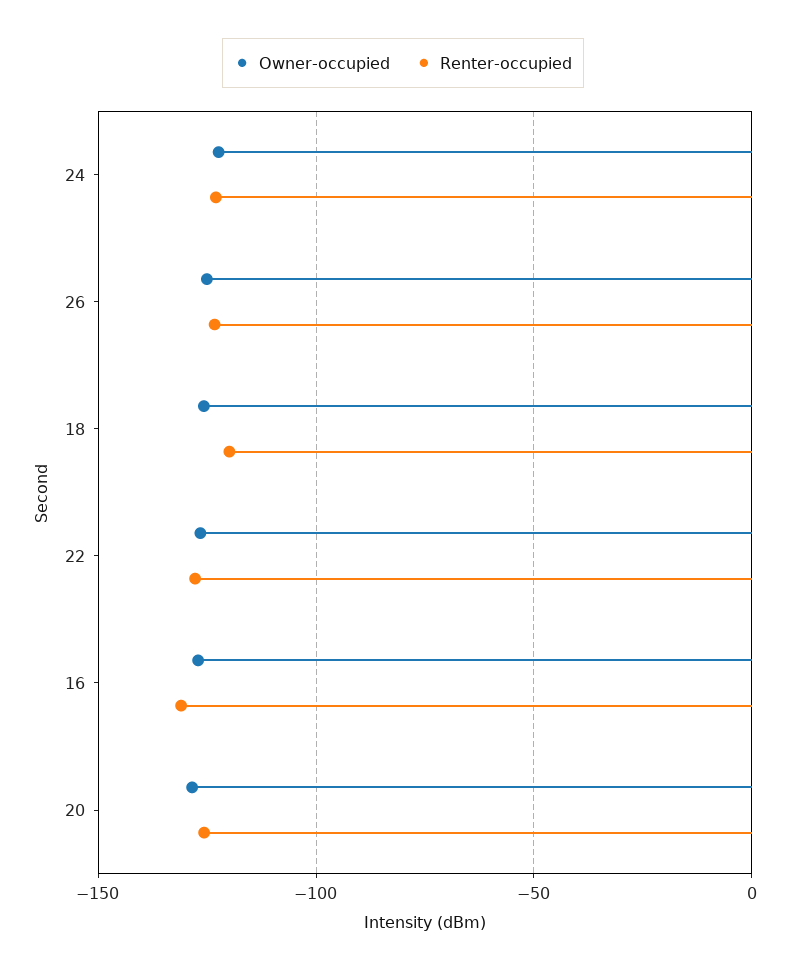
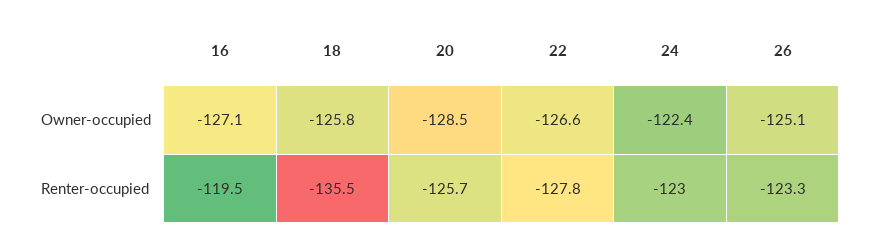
  {
    "Owner-occupied": {
      "24": -122.4,
      "26": -125.1,
      "18": -125.8,
      "22": -126.6,
      "16": -127.1,
      "20": -128.5
    },
    "Renter-occupied": {
      "24": -123,
      "26": -123.3,
-     "18": -120,
+     "18": -135.5,
      "22": -127.8,
-     "16": -130,
+     "16": -119.5,
      "20": -125.7
    }
  }

